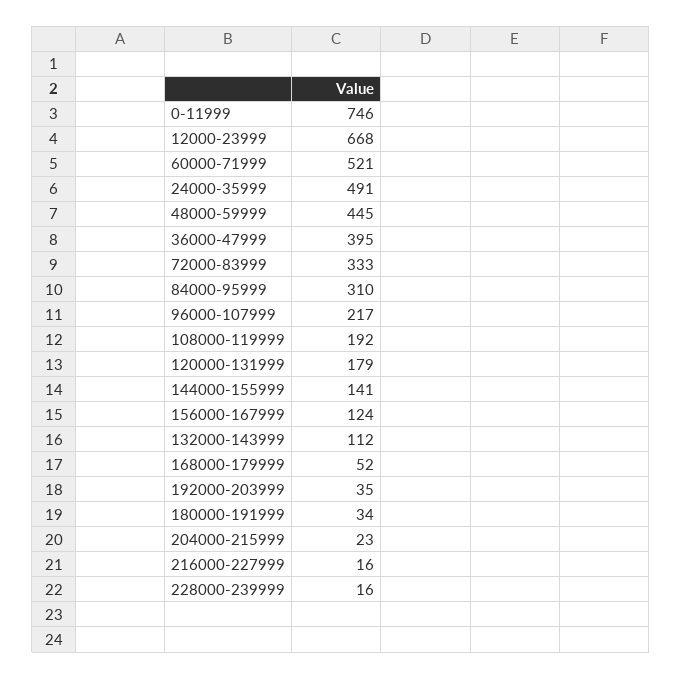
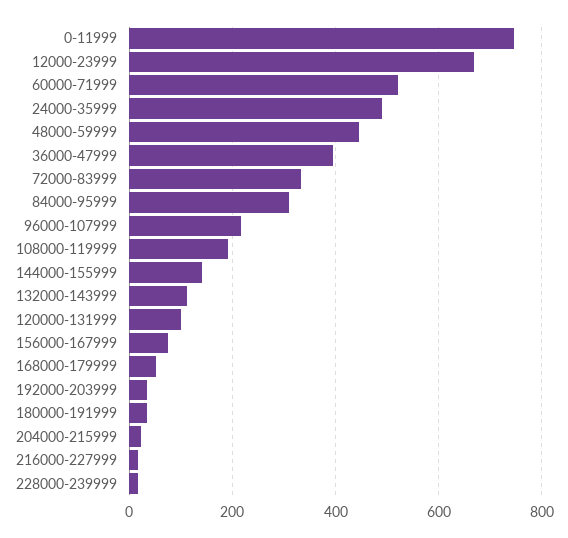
  {
    "0-11999": 746,
    "12000-23999": 668,
    "60000-71999": 521,
    "24000-35999": 491,
    "48000-59999": 445,
    "36000-47999": 395,
    "72000-83999": 333,
    "84000-95999": 310,
    "96000-107999": 217,
    "108000-119999": 192,
-   "120000-131999": 179,
+   "120000-131999": 100,
    "144000-155999": 141,
-   "156000-167999": 124,
+   "156000-167999": 80,
    "132000-143999": 112,
    "168000-179999": 52,
    "192000-203999": 35,
    "180000-191999": 34,
    "204000-215999": 23,
    "216000-227999": 16,
    "228000-239999": 16
  }

